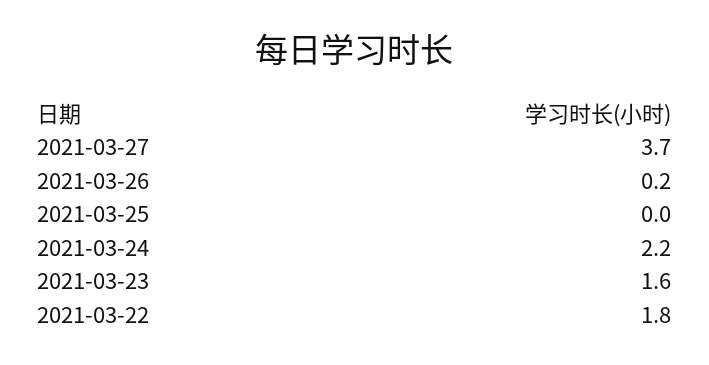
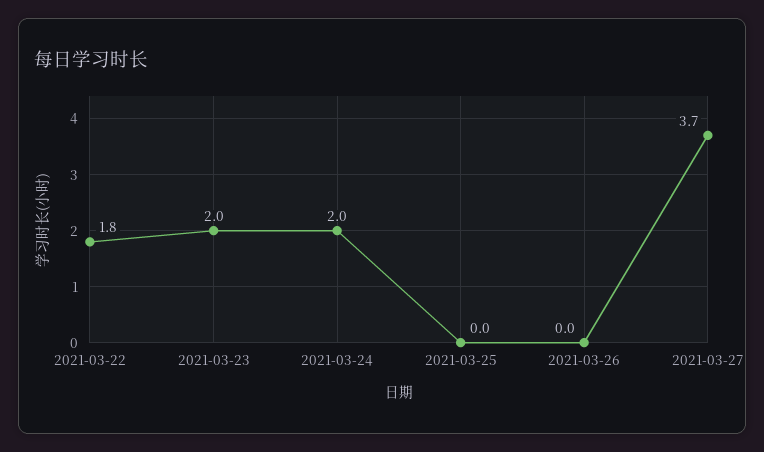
  {
    "2021-03-27": 3.7,
-   "2021-03-26": 0.2,
+   "2021-03-26": 0,
    "2021-03-25": 0,
-   "2021-03-24": 2.2,
+   "2021-03-24": 2,
-   "2021-03-23": 1.6,
+   "2021-03-23": 2,
    "2021-03-22": 1.8
  }

